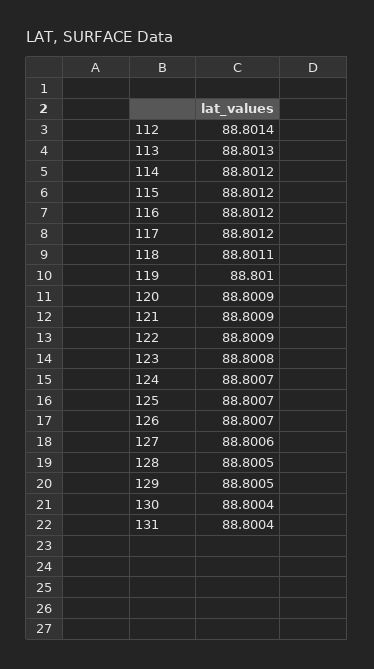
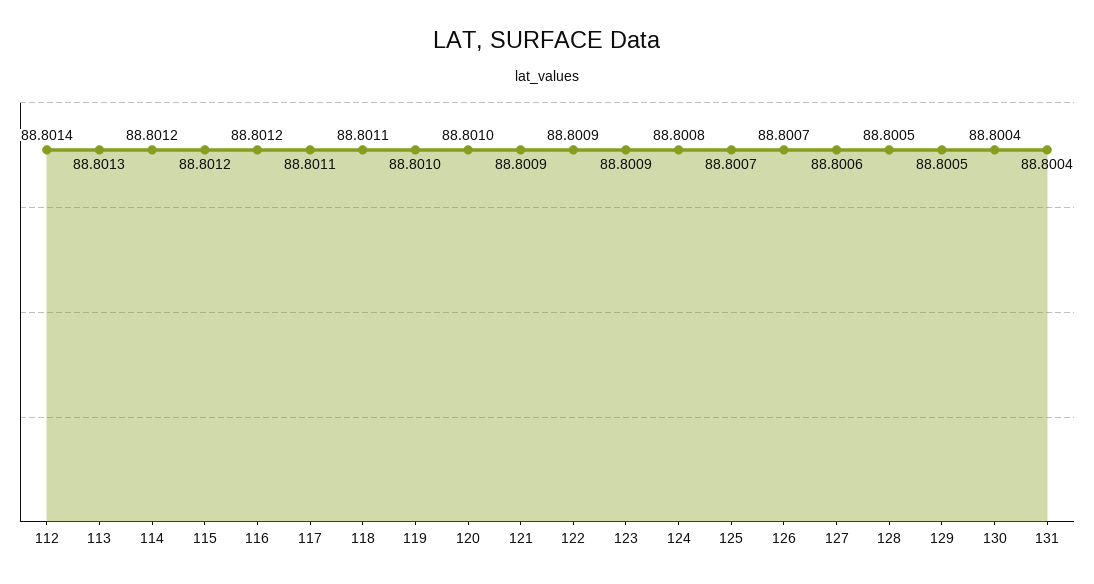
  {
    "112": 88.8014,
    "113": 88.8013,
    "114": 88.8012,
    "115": 88.8012,
    "116": 88.8012,
-   "117": 88.8012,
+   "117": 88.8011,
    "118": 88.8011,
    "119": 88.801,
-   "120": 88.8009,
+   "120": 88.801,
    "121": 88.8009,
    "122": 88.8009,
-   "123": 88.8008,
+   "123": 88.8009,
-   "124": 88.8007,
+   "124": 88.8008,
    "125": 88.8007,
    "126": 88.8007,
    "127": 88.8006,
    "128": 88.8005,
    "129": 88.8005,
    "130": 88.8004,
    "131": 88.8004
  }

